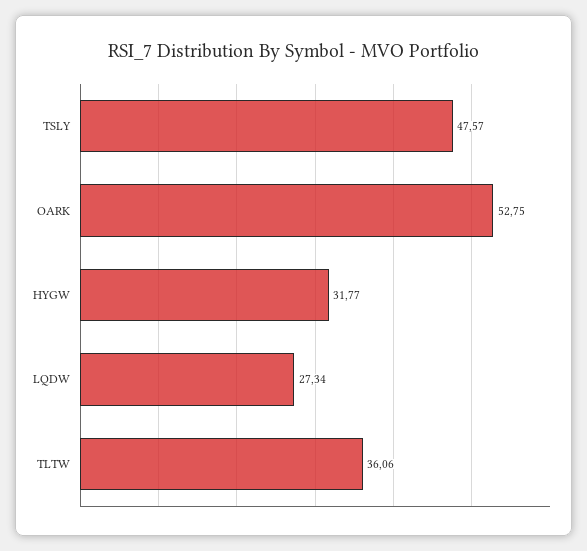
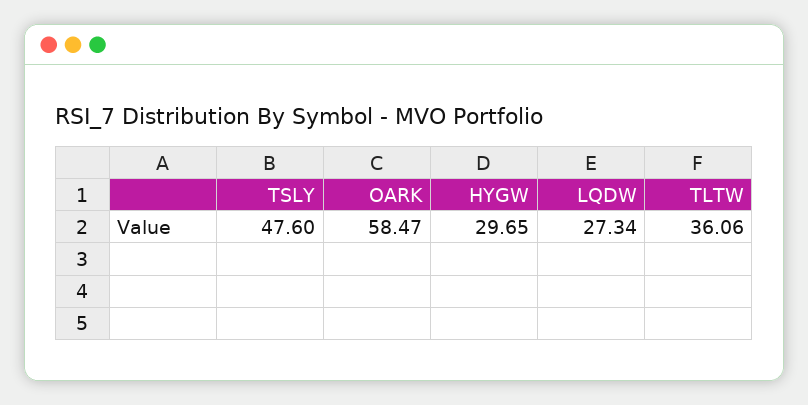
  {
-   "TSLY": 47.57,
+   "TSLY": 47.6,
-   "OARK": 52.75,
+   "OARK": 58.47,
-   "HYGW": 31.77,
+   "HYGW": 29.65,
    "LQDW": 27.34,
    "TLTW": 36.06
  }

